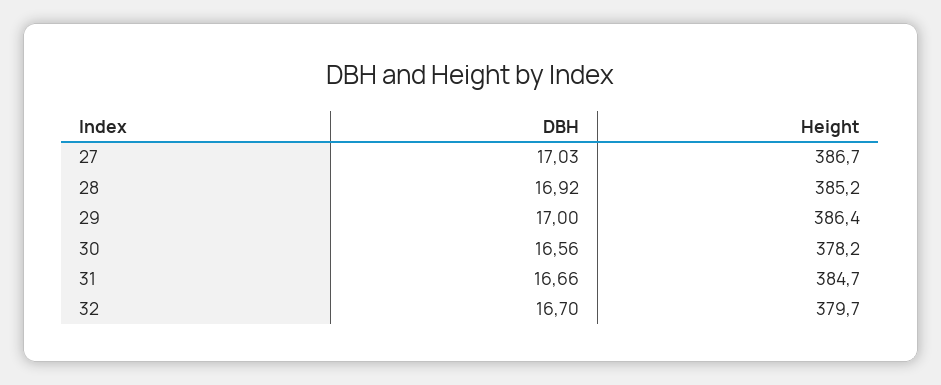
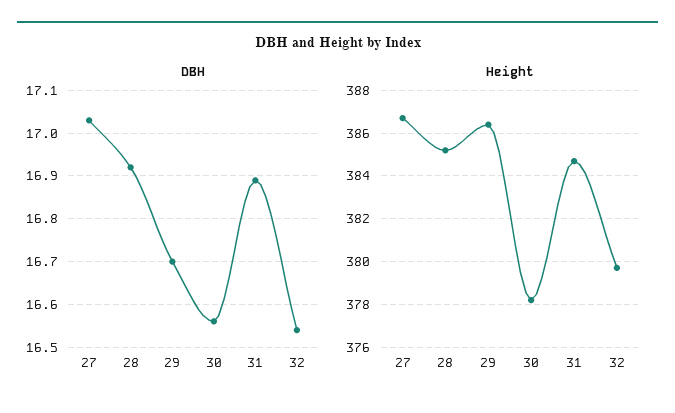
  {
    "DBH": {
      "27": 17.03,
      "28": 16.92,
-     "29": 17,
+     "29": 16.7,
      "30": 16.56,
-     "31": 16.66,
+     "31": 16.9,
-     "32": 16.7
+     "32": 16.55
    },
    "Height": {
      "27": 386.7,
      "28": 385.2,
      "29": 386.4,
      "30": 378.2,
      "31": 384.7,
      "32": 379.7
    }
  }

